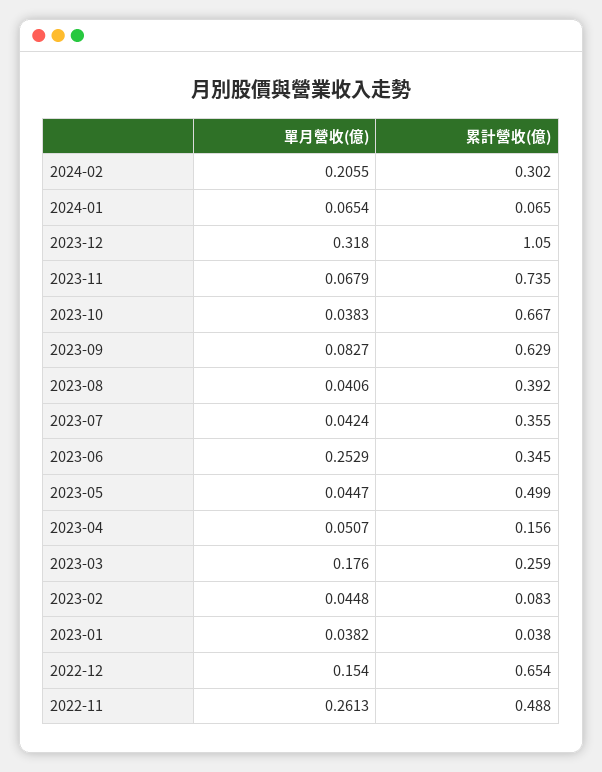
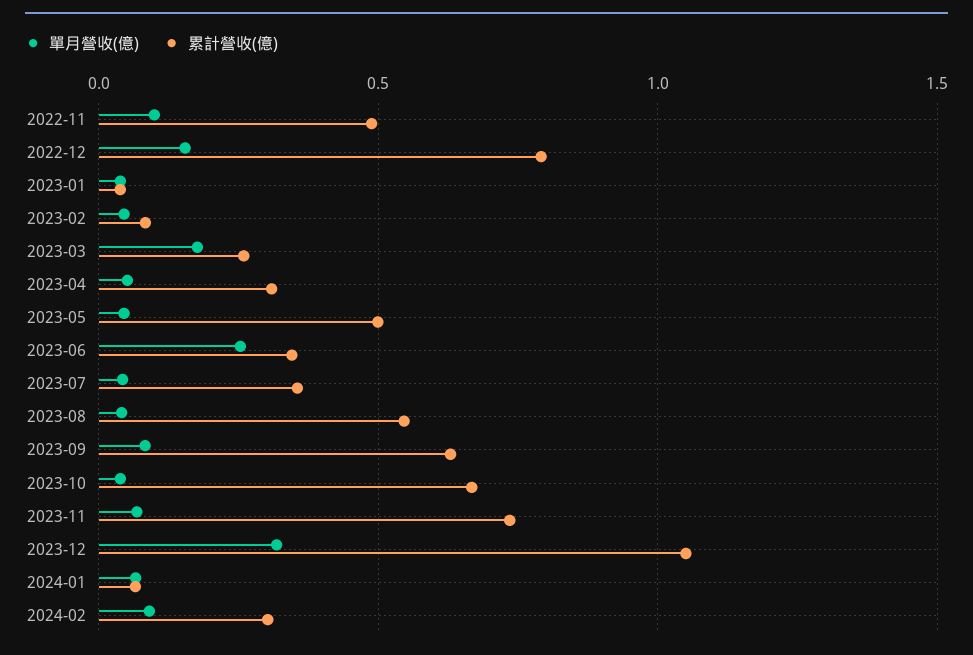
  {
    "單月營收(億)": {
-     "2024-02": 0.2055,
+     "2024-02": 0.1,
      "2024-01": 0.0654,
      "2023-12": 0.318,
      "2023-11": 0.0679,
      "2023-10": 0.0383,
      "2023-09": 0.0827,
      "2023-08": 0.0406,
      "2023-07": 0.0424,
      "2023-06": 0.2529,
      "2023-05": 0.0447,
      "2023-04": 0.0507,
      "2023-03": 0.176,
      "2023-02": 0.0448,
      "2023-01": 0.0382,
      "2022-12": 0.154,
-     "2022-11": 0.2613
+     "2022-11": 0.1
    },
    "累計營收(億)": {
      "2024-02": 0.302,
      "2024-01": 0.065,
      "2023-12": 1.05,
      "2023-11": 0.735,
      "2023-10": 0.667,
      "2023-09": 0.629,
-     "2023-08": 0.392,
+     "2023-08": 0.55,
      "2023-07": 0.355,
      "2023-06": 0.345,
      "2023-05": 0.499,
-     "2023-04": 0.156,
+     "2023-04": 0.3,
      "2023-03": 0.259,
      "2023-02": 0.083,
      "2023-01": 0.038,
-     "2022-12": 0.654,
+     "2022-12": 0.8,
      "2022-11": 0.488
    }
  }

